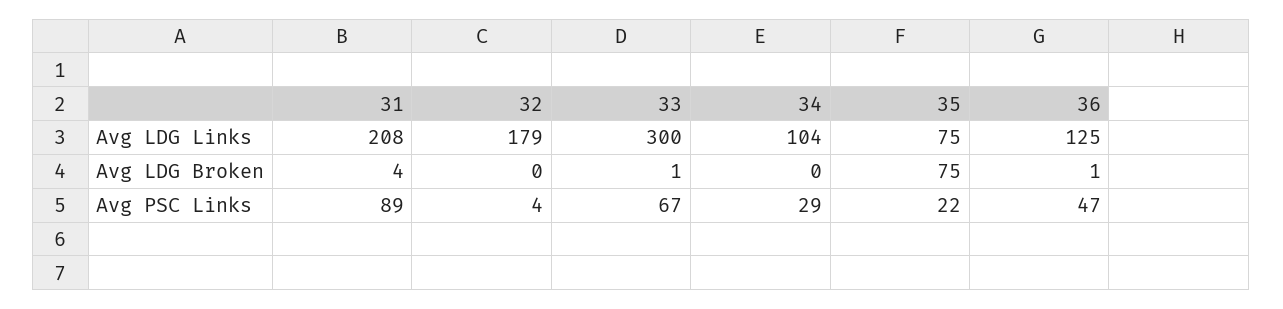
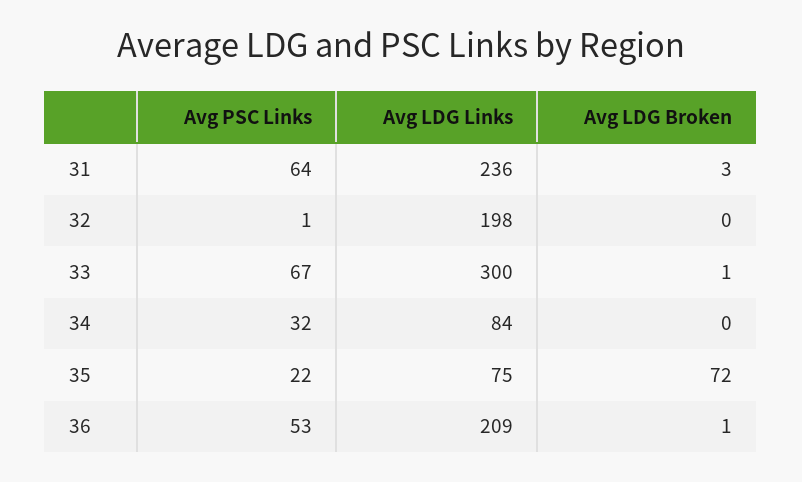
  {
    "31": {
-     "Avg LDG Links": 208,
+     "Avg LDG Links": 236,
-     "Avg LDG Broken": 4,
+     "Avg LDG Broken": 3,
-     "Avg PSC Links": 89
+     "Avg PSC Links": 64
    },
    "32": {
-     "Avg LDG Links": 179,
+     "Avg LDG Links": 198,
      "Avg LDG Broken": 0,
-     "Avg PSC Links": 4
+     "Avg PSC Links": 1
    },
    "33": {
      "Avg LDG Links": 300,
      "Avg LDG Broken": 1,
      "Avg PSC Links": 67
    },
    "34": {
-     "Avg LDG Links": 104,
+     "Avg LDG Links": 84,
      "Avg LDG Broken": 0,
-     "Avg PSC Links": 29
+     "Avg PSC Links": 32
    },
    "35": {
      "Avg LDG Links": 75,
-     "Avg LDG Broken": 75,
+     "Avg LDG Broken": 72,
      "Avg PSC Links": 22
    },
    "36": {
-     "Avg LDG Links": 125,
+     "Avg LDG Links": 209,
      "Avg LDG Broken": 1,
-     "Avg PSC Links": 47
+     "Avg PSC Links": 53
    }
  }

